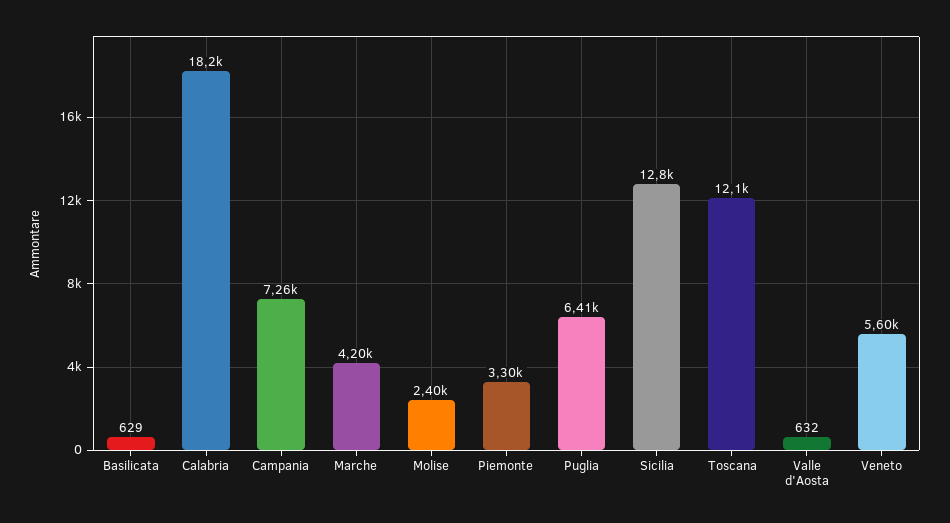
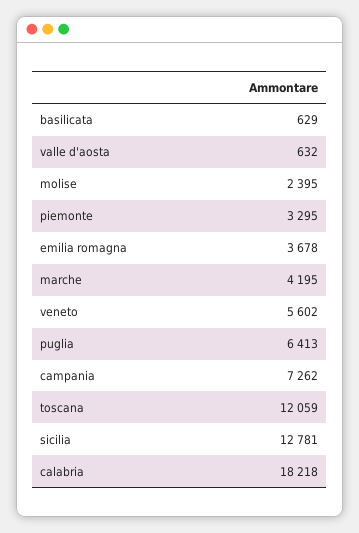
  {
    "Basilicata": 629,
    "Calabria": 18218,
    "Campania": 7262,
    "Marche": 4195,
    "Molise": 2395,
    "Piemonte": 3295,
    "Puglia": 6413,
    "Sicilia": 12781,
    "Toscana": 12059,
    "Valle d'Aosta": 632,
-   "Veneto": 5602
+   "Veneto": 5602,
+   "emilia romagna": 3678
  }

